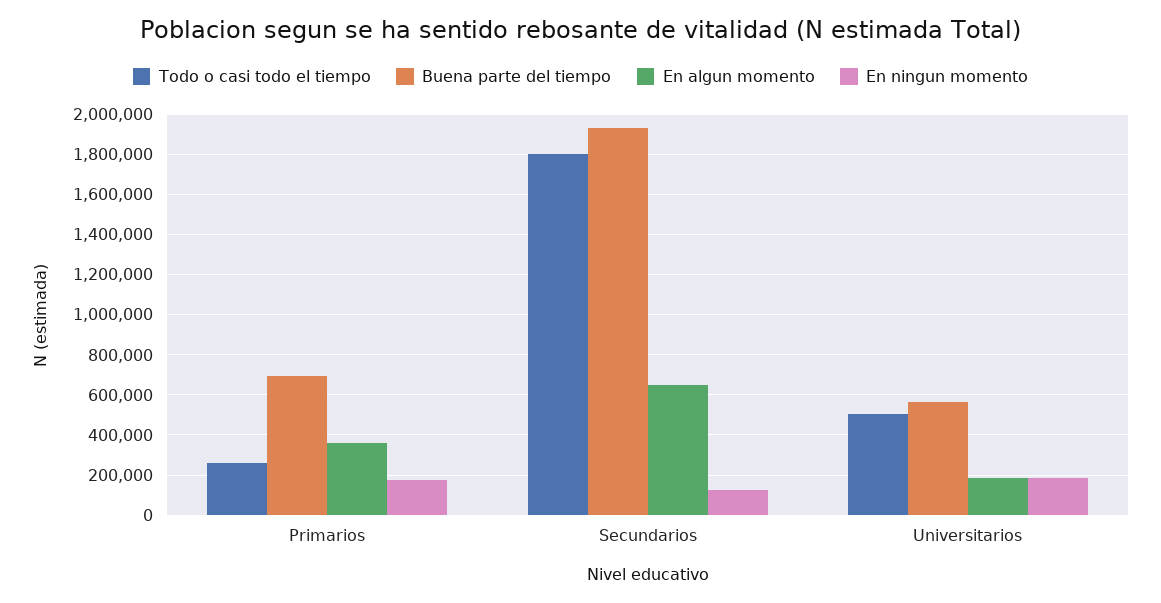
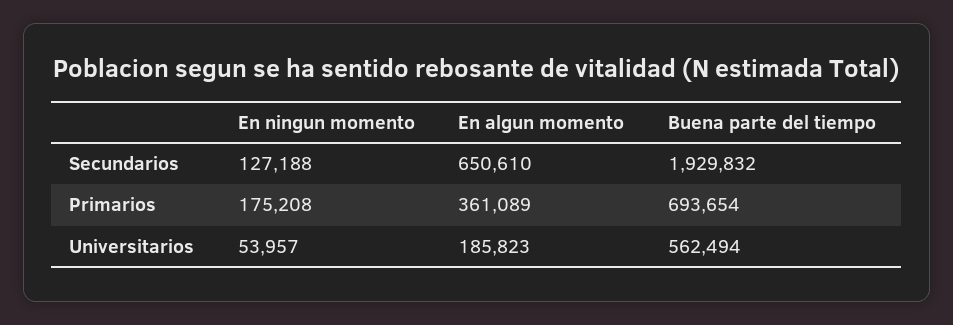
  {
-   "Todo o casi todo el tiempo": {
-     "Primarios": 250000,
-     "Secundarios": 1800000,
-     "Universitarios": 500000
-   },
    "Buena parte del tiempo": {
      "Primarios": 693654,
      "Secundarios": 1929832,
      "Universitarios": 562494
    },
    "En algun momento": {
      "Primarios": 361089,
      "Secundarios": 650610,
      "Universitarios": 185823
    },
    "En ningun momento": {
      "Primarios": 175208,
      "Secundarios": 127188,
-     "Universitarios": 200000
+     "Universitarios": 53957
    }
  }

